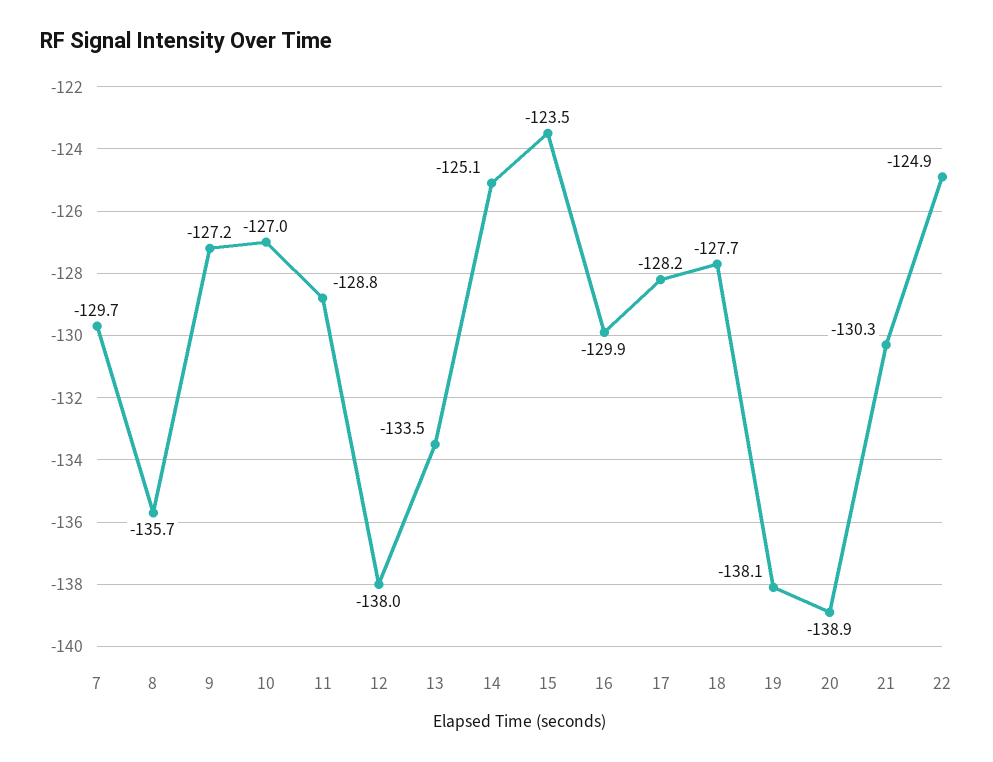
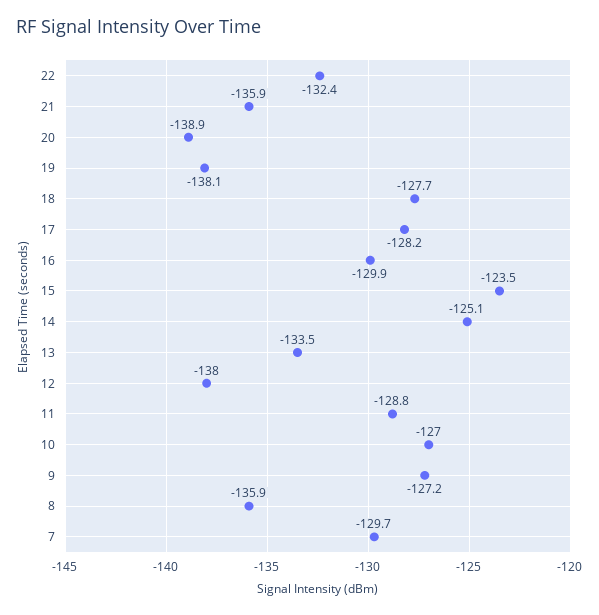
  {
    "7": -129.7,
-   "8": -135.7,
+   "8": -135.9,
    "9": -127.2,
    "10": -127,
    "11": -128.8,
    "12": -138,
    "13": -133.5,
    "14": -125.1,
    "15": -123.5,
    "16": -129.9,
    "17": -128.2,
    "18": -127.7,
    "19": -138.1,
    "20": -138.9,
-   "21": -130.3,
+   "21": -135.9,
-   "22": -124.9
+   "22": -132.4
  }

